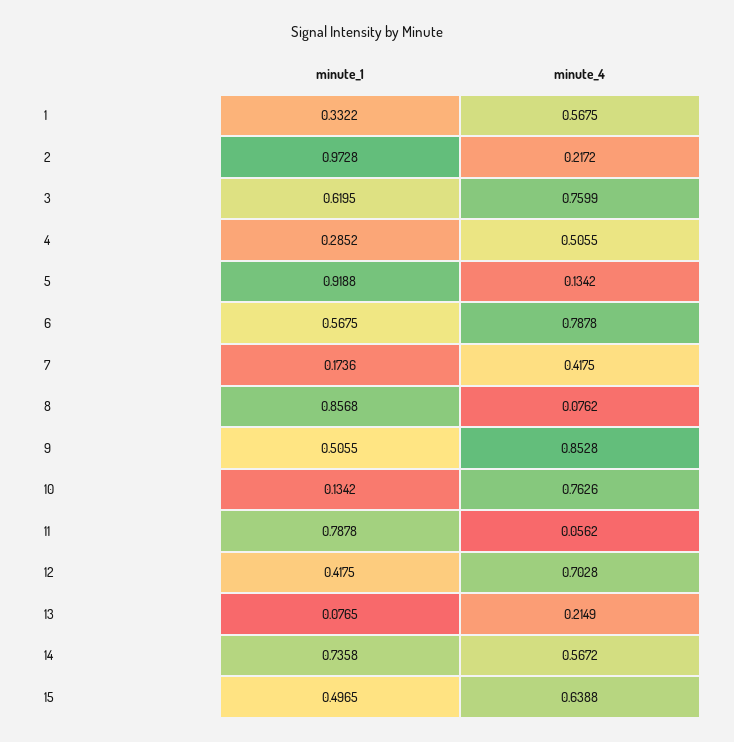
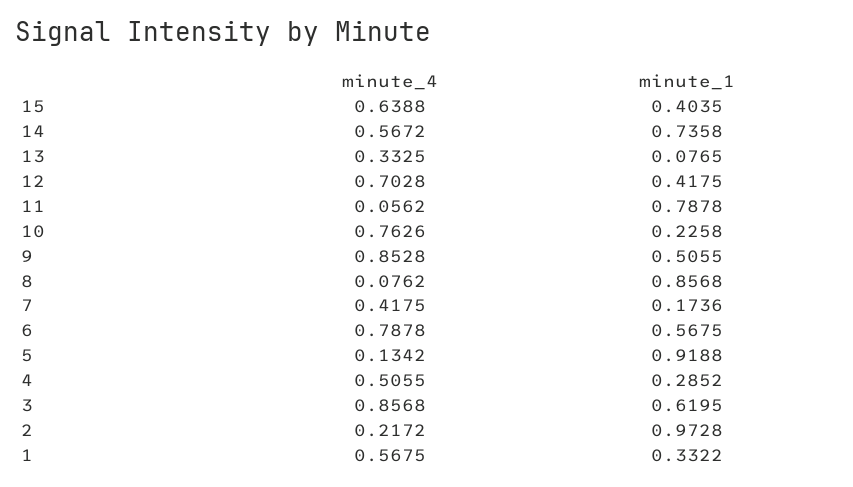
  {
    "minute_1": {
      "1": 0.3322,
      "2": 0.9728,
      "3": 0.6195,
      "4": 0.2852,
      "5": 0.9188,
      "6": 0.5675,
      "7": 0.1736,
      "8": 0.8568,
      "9": 0.5055,
-     "10": 0.1342,
+     "10": 0.2258,
      "11": 0.7878,
      "12": 0.4175,
      "13": 0.0765,
      "14": 0.7358,
-     "15": 0.4965
+     "15": 0.4035
    },
    "minute_4": {
      "1": 0.5675,
      "2": 0.2172,
-     "3": 0.7599,
+     "3": 0.8568,
      "4": 0.5055,
      "5": 0.1342,
      "6": 0.7878,
      "7": 0.4175,
      "8": 0.0762,
      "9": 0.8528,
      "10": 0.7626,
      "11": 0.0562,
      "12": 0.7028,
-     "13": 0.2149,
+     "13": 0.3325,
      "14": 0.5672,
      "15": 0.6388
    }
  }

